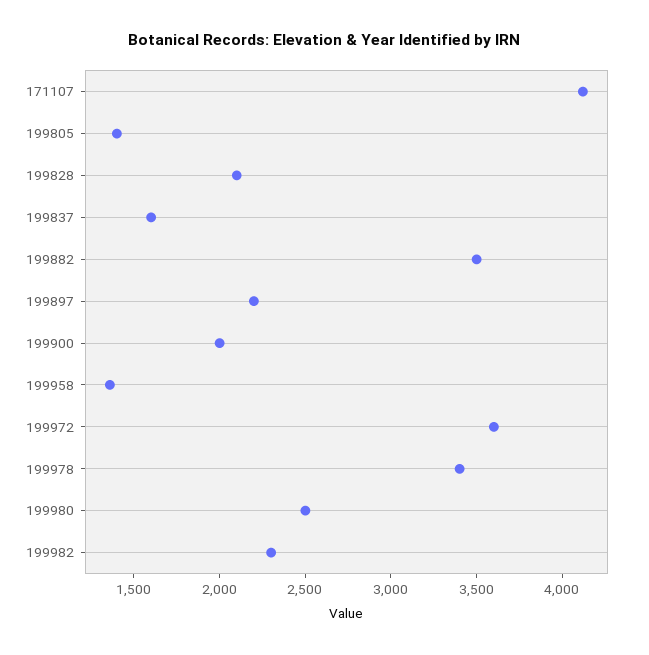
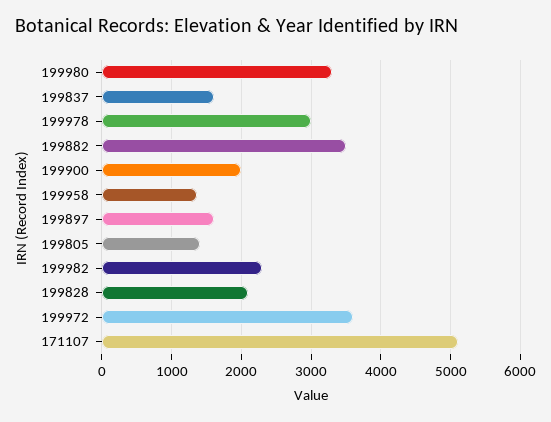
  {
-   "171107": 4100,
+   "171107": 5100,
    "199805": 1400,
    "199828": 2100,
    "199837": 1600,
    "199882": 3500,
-   "199897": 2200,
+   "199897": 1600,
    "199900": 2000,
    "199958": 1400,
    "199972": 3600,
-   "199978": 3400,
+   "199978": 3000,
-   "199980": 2500,
+   "199980": 3300,
    "199982": 2300
  }

